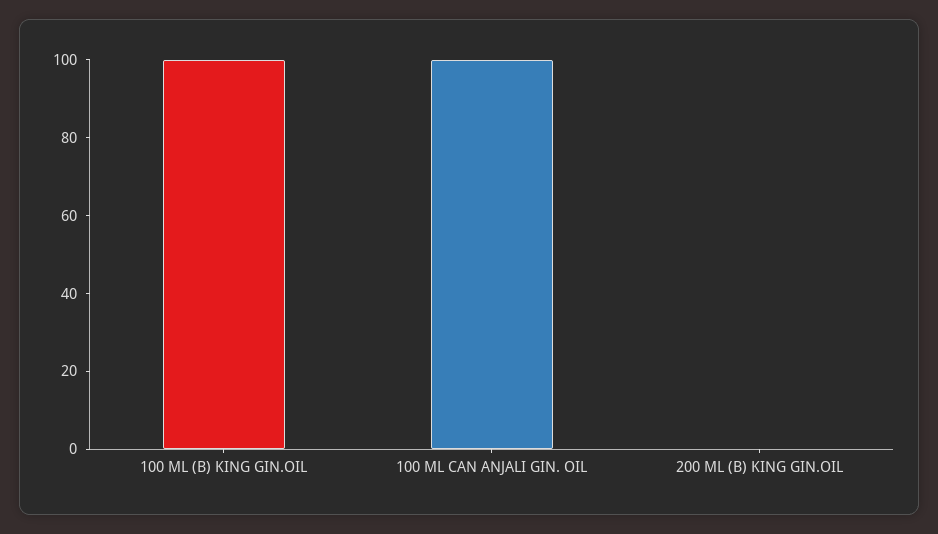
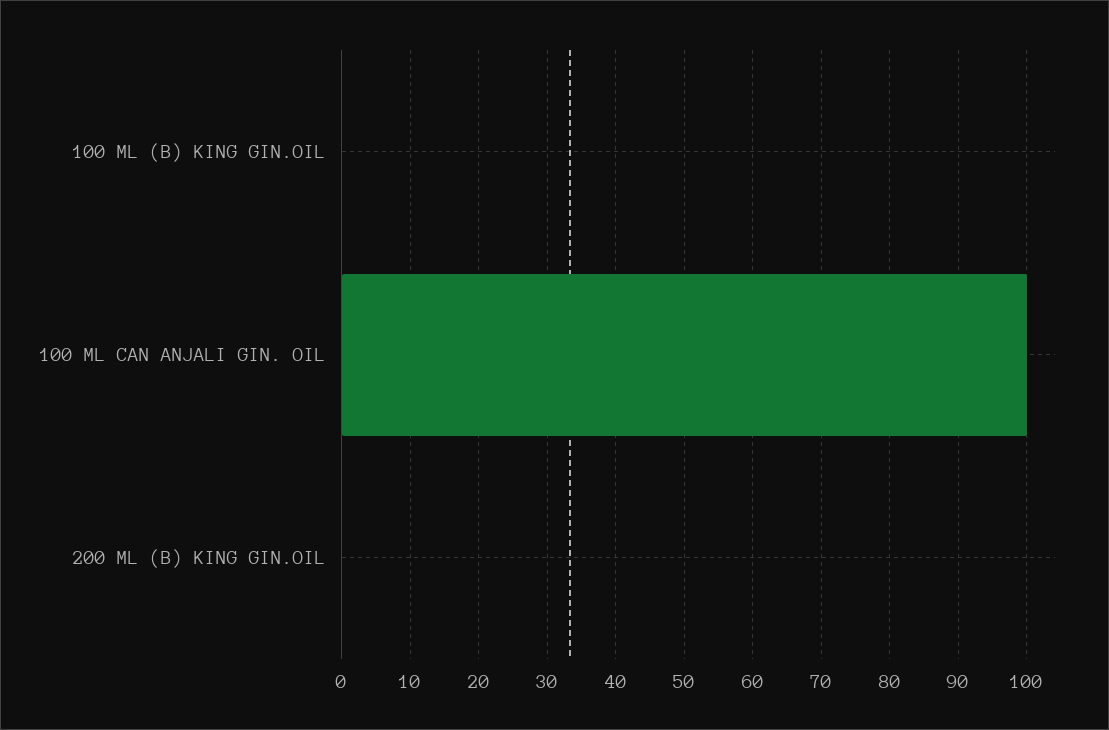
  {
-   "100 ML (B) KING GIN.OIL": 100,
+   "100 ML (B) KING GIN.OIL": 0,
    "100 ML CAN ANJALI GIN. OIL": 100,
    "200 ML (B) KING GIN.OIL": 0
  }

